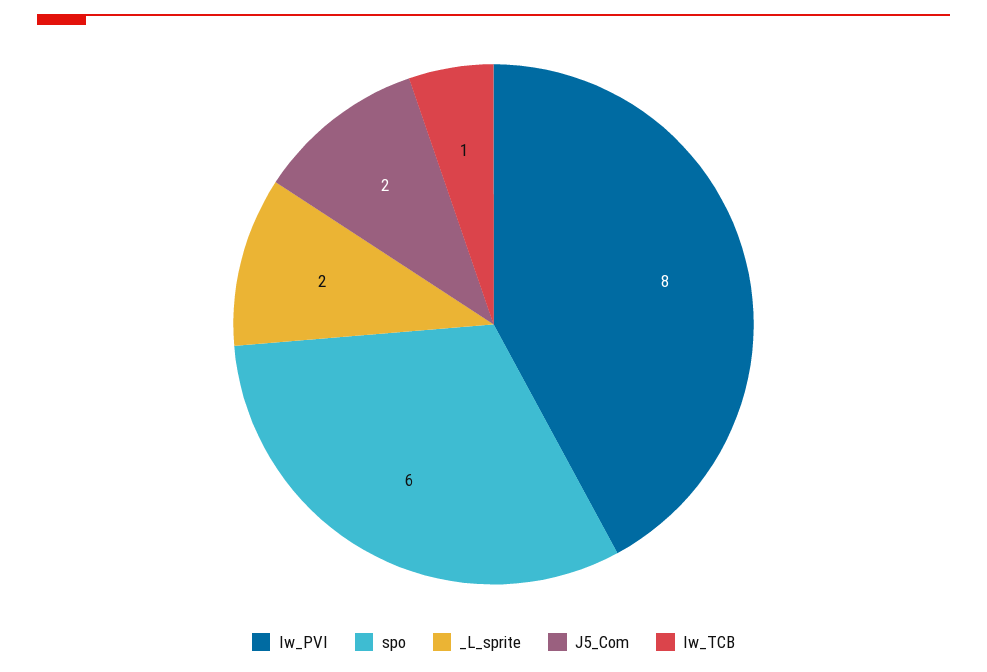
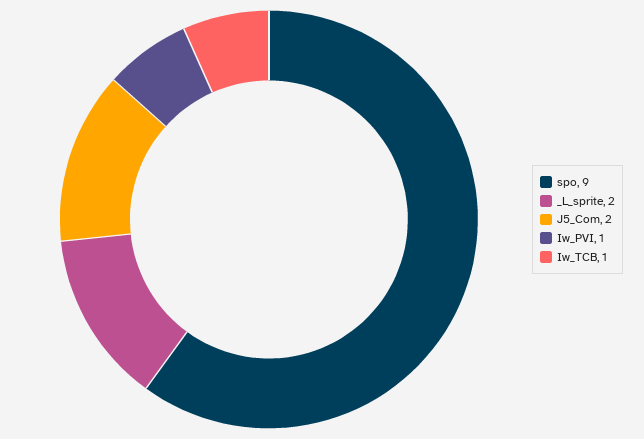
  {
-   "Iw_PVI": 8,
+   "Iw_PVI": 1,
-   "spo": 6,
+   "spo": 9,
    "_L_sprite": 2,
    "J5_Com": 2,
    "Iw_TCB": 1
  }

